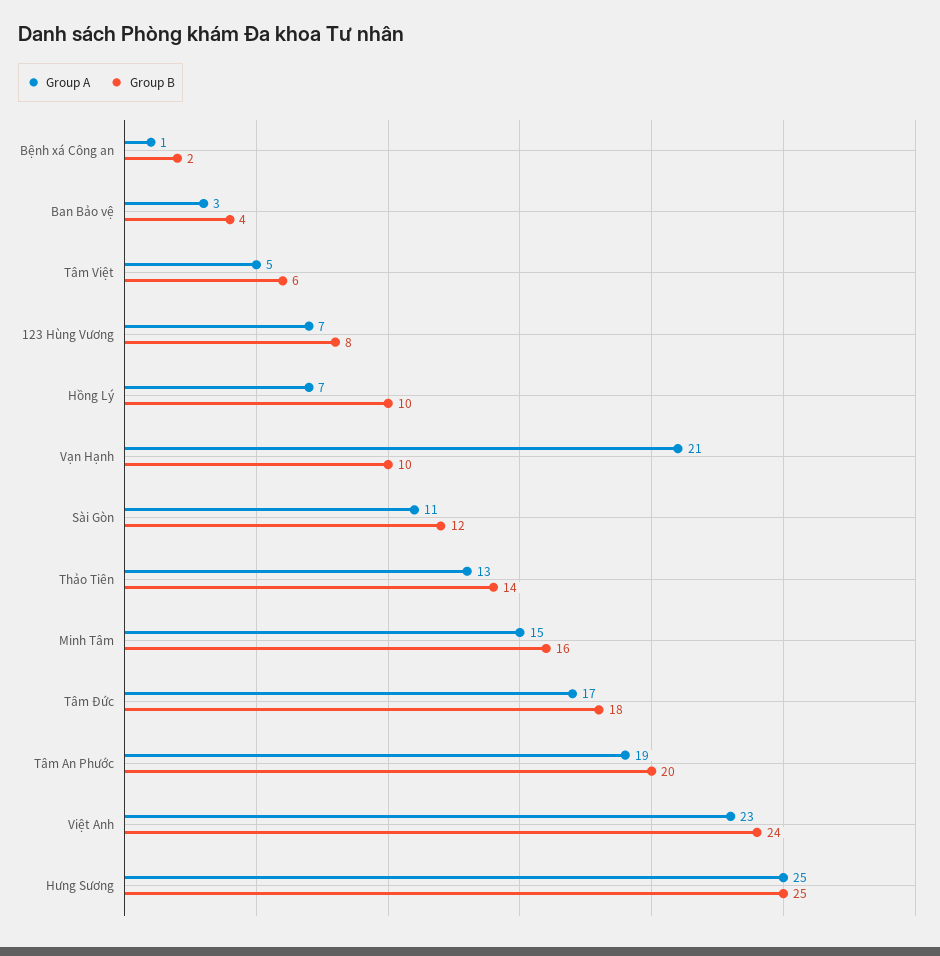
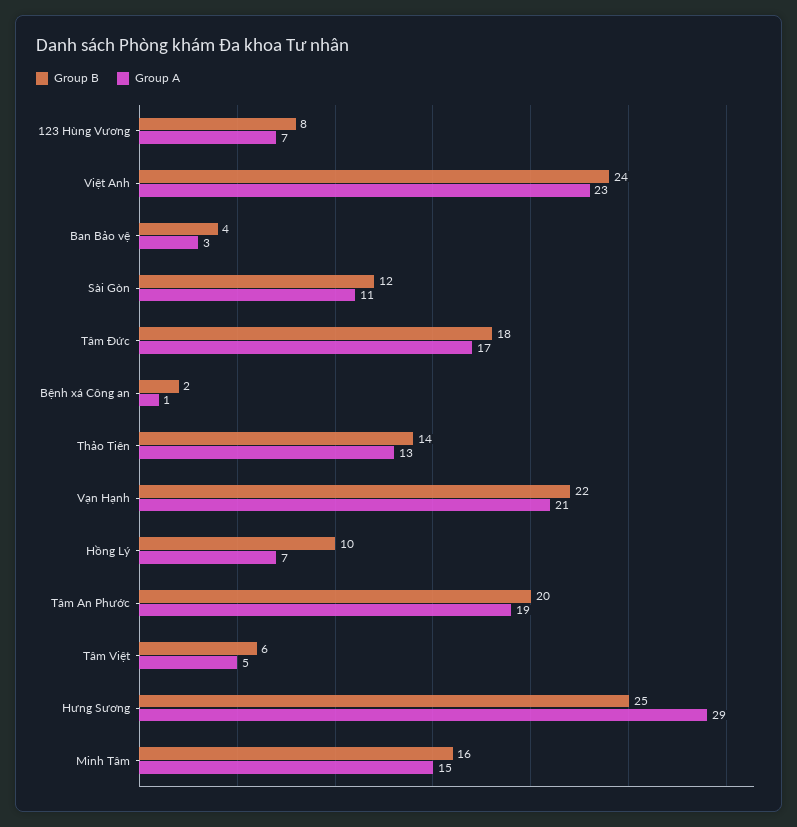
  {
    "Group A": {
      "Bệnh xá Công an": 1,
      "Ban Bảo vệ": 3,
      "Tâm Việt": 5,
      "123 Hùng Vương": 7,
      "Hồng Lý": 7,
      "Vạn Hạnh": 21,
      "Sài Gòn": 11,
      "Thảo Tiên": 13,
      "Minh Tâm": 15,
      "Tâm Đức": 17,
      "Tâm An Phước": 19,
      "Việt Anh": 23,
-     "Hưng Sương": 25
+     "Hưng Sương": 29
    },
    "Group B": {
      "Bệnh xá Công an": 2,
      "Ban Bảo vệ": 4,
      "Tâm Việt": 6,
      "123 Hùng Vương": 8,
      "Hồng Lý": 10,
-     "Vạn Hạnh": 10,
+     "Vạn Hạnh": 22,
      "Sài Gòn": 12,
      "Thảo Tiên": 14,
      "Minh Tâm": 16,
      "Tâm Đức": 18,
      "Tâm An Phước": 20,
      "Việt Anh": 24,
      "Hưng Sương": 25
    }
  }

